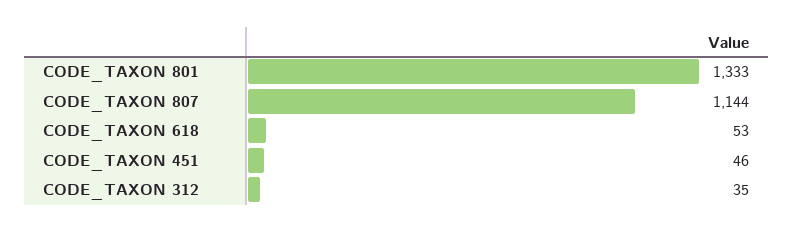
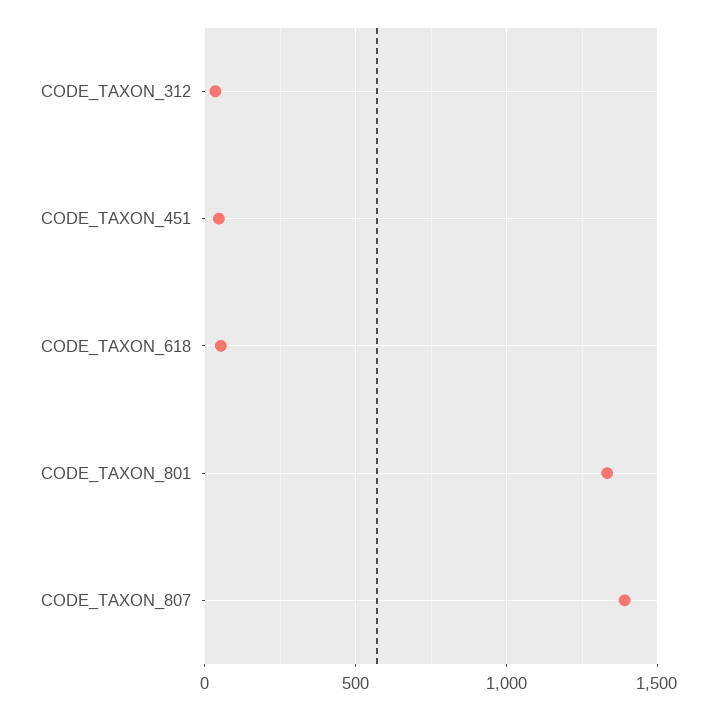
  {
    "CODE_TAXON 801": 1333,
-   "CODE_TAXON 807": 1144,
+   "CODE_TAXON 807": 1400,
    "CODE_TAXON 618": 53,
    "CODE_TAXON 451": 46,
    "CODE_TAXON 312": 35
  }

